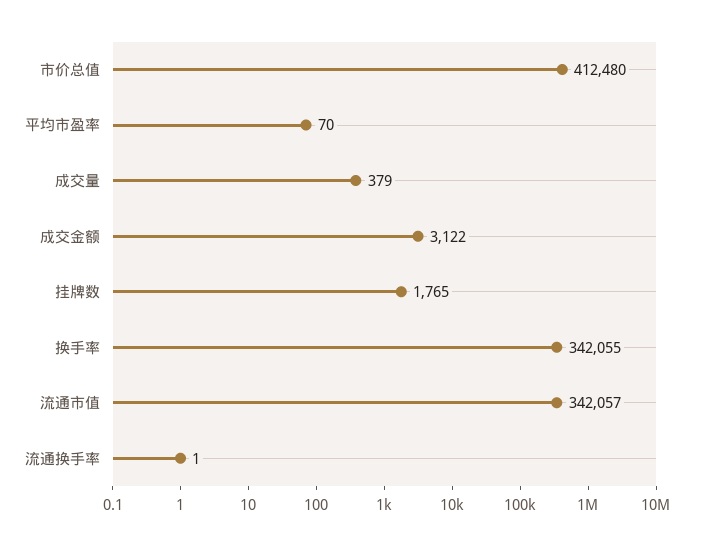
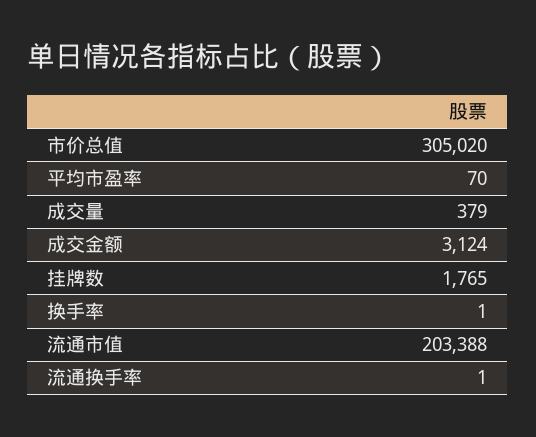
  {
-   "市价总值": 412480,
+   "市价总值": 305020,
    "平均市盈率": 70,
    "成交量": 379,
-   "成交金额": 3122,
+   "成交金额": 3124,
    "挂牌数": 1765,
-   "换手率": 342055,
+   "换手率": 1,
-   "流通市值": 342057,
+   "流通市值": 203388,
    "流通换手率": 1
  }

